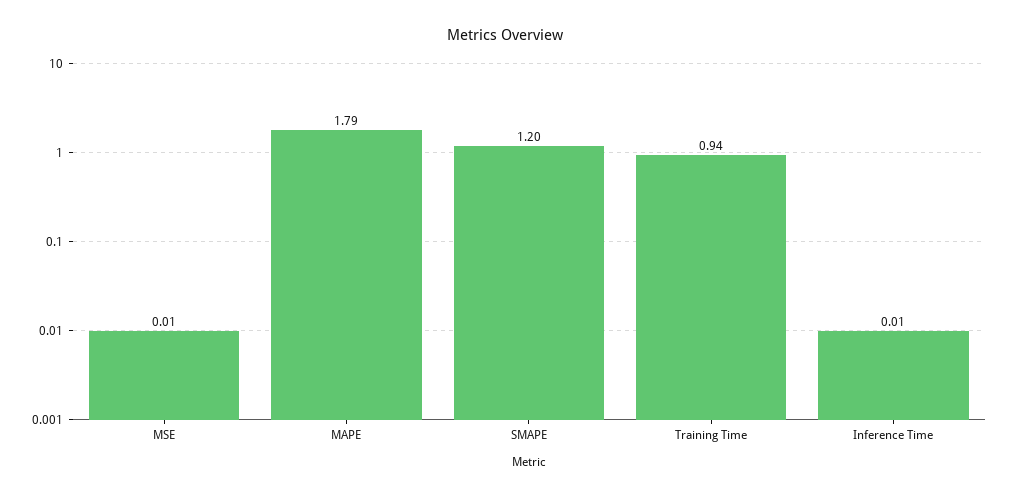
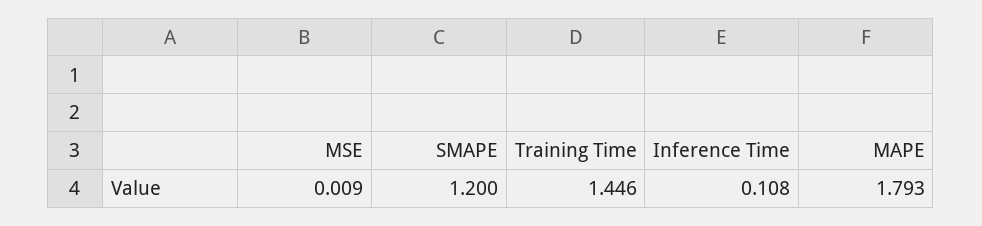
  {
    "MSE": 0.009,
    "MAPE": 1.793,
    "SMAPE": 1.2,
-   "Training Time": 0.94,
+   "Training Time": 1.446,
-   "Inference Time": 0.01
+   "Inference Time": 0.108
  }

